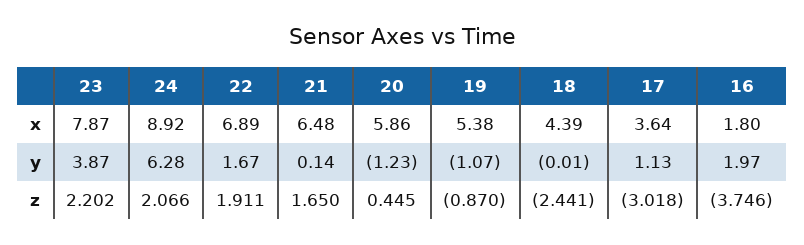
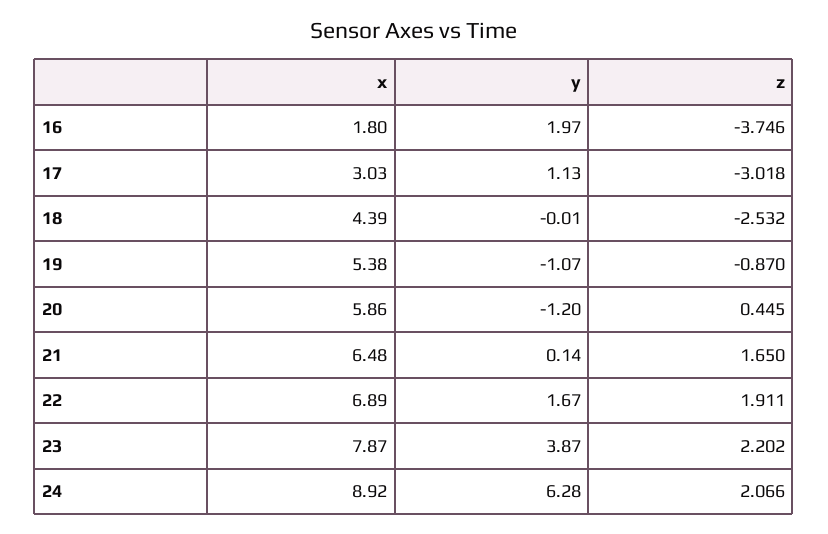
  {
    "23": {
      "x": 7.87,
      "y": 3.87,
      "z": 2.202
    },
    "24": {
      "x": 8.92,
      "y": 6.28,
      "z": 2.066
    },
    "22": {
      "x": 6.89,
      "y": 1.67,
      "z": 1.911
    },
    "21": {
      "x": 6.48,
      "y": 0.14,
      "z": 1.65
    },
    "20": {
      "x": 5.86,
-     "y": -1.23,
+     "y": -1.2,
      "z": 0.445
    },
    "19": {
      "x": 5.38,
      "y": -1.07,
      "z": -0.87
    },
    "18": {
      "x": 4.39,
      "y": -0.01,
-     "z": -2.441
+     "z": -2.532
    },
    "17": {
-     "x": 3.64,
+     "x": 3.03,
      "y": 1.13,
      "z": -3.018
    },
    "16": {
      "x": 1.8,
      "y": 1.97,
      "z": -3.746
    }
  }

